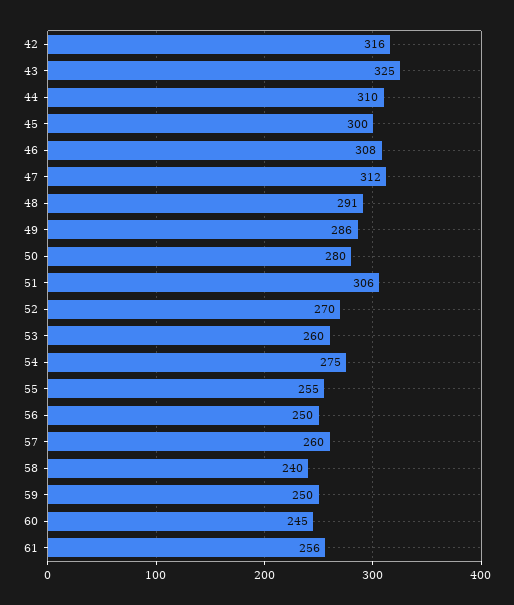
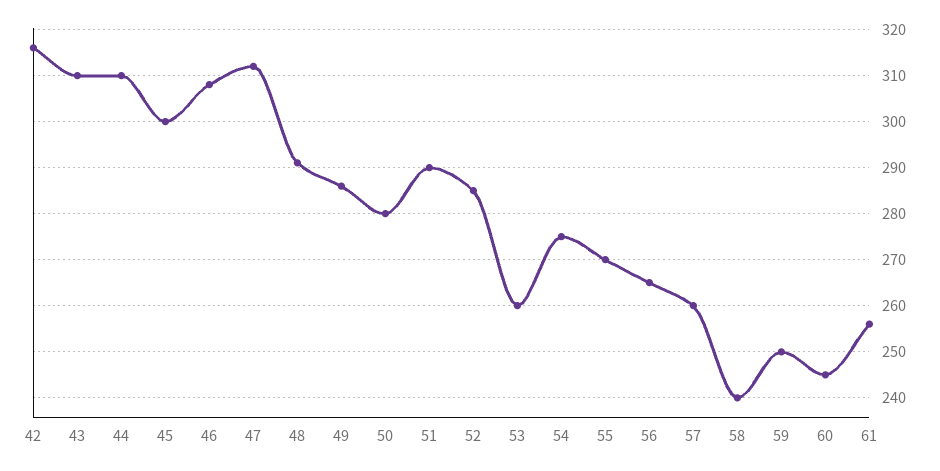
  {
    "42": 316,
-   "43": 325,
+   "43": 310,
    "44": 310,
    "45": 300,
    "46": 308,
    "47": 312,
    "48": 291,
    "49": 286,
    "50": 280,
-   "51": 306,
+   "51": 290,
-   "52": 270,
+   "52": 285,
    "53": 260,
    "54": 275,
-   "55": 255,
+   "55": 270,
-   "56": 250,
+   "56": 265,
    "57": 260,
    "58": 240,
    "59": 250,
    "60": 245,
    "61": 256
  }

